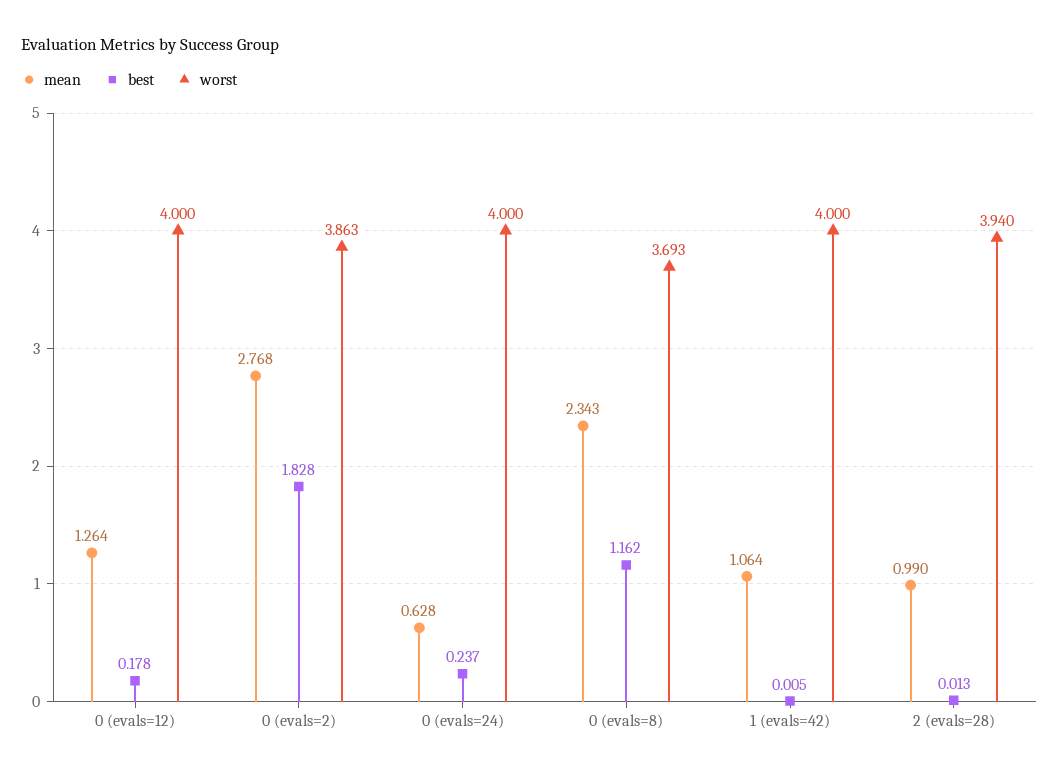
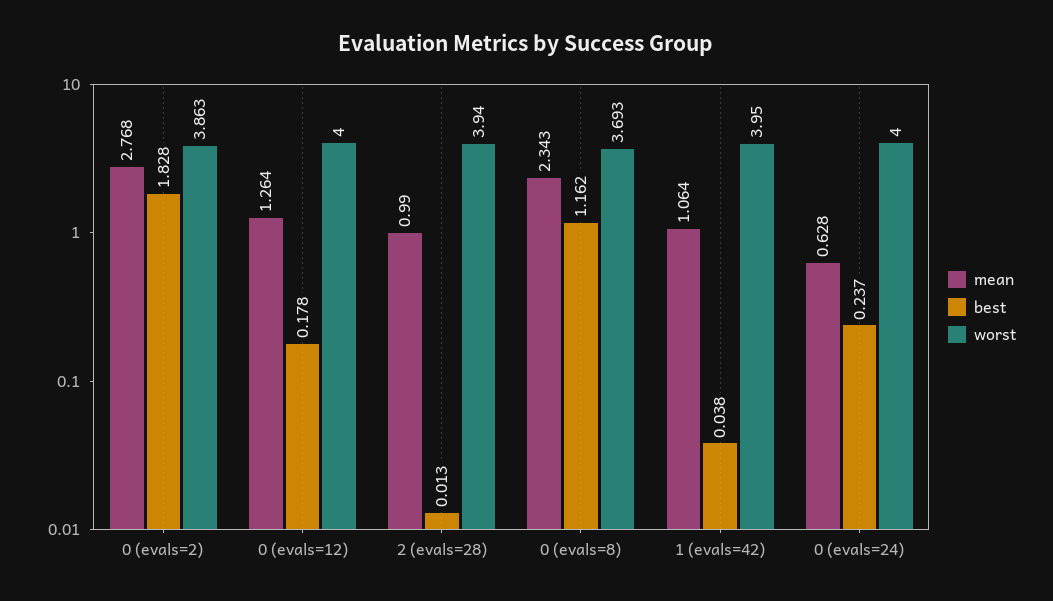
  {
    "mean": {
      "0 (evals=12)": 1.264,
      "0 (evals=2)": 2.768,
      "0 (evals=24)": 0.628,
      "0 (evals=8)": 2.343,
      "1 (evals=42)": 1.064,
      "2 (evals=28)": 0.99
    },
    "best": {
      "0 (evals=12)": 0.178,
      "0 (evals=2)": 1.828,
      "0 (evals=24)": 0.237,
      "0 (evals=8)": 1.162,
-     "1 (evals=42)": 0.005,
+     "1 (evals=42)": 0.038,
      "2 (evals=28)": 0.013
    },
    "worst": {
      "0 (evals=12)": 4,
      "0 (evals=2)": 3.863,
      "0 (evals=24)": 4,
      "0 (evals=8)": 3.693,
-     "1 (evals=42)": 4,
+     "1 (evals=42)": 3.95,
      "2 (evals=28)": 3.94
    }
  }

